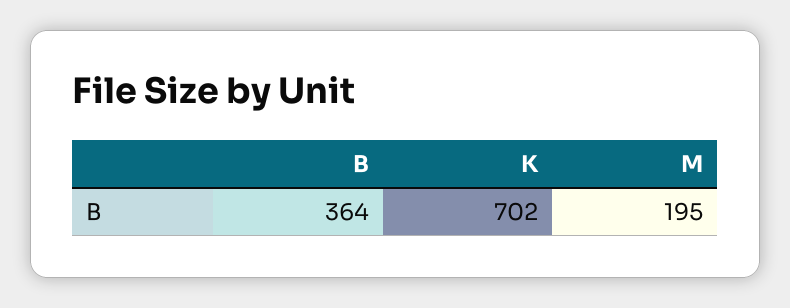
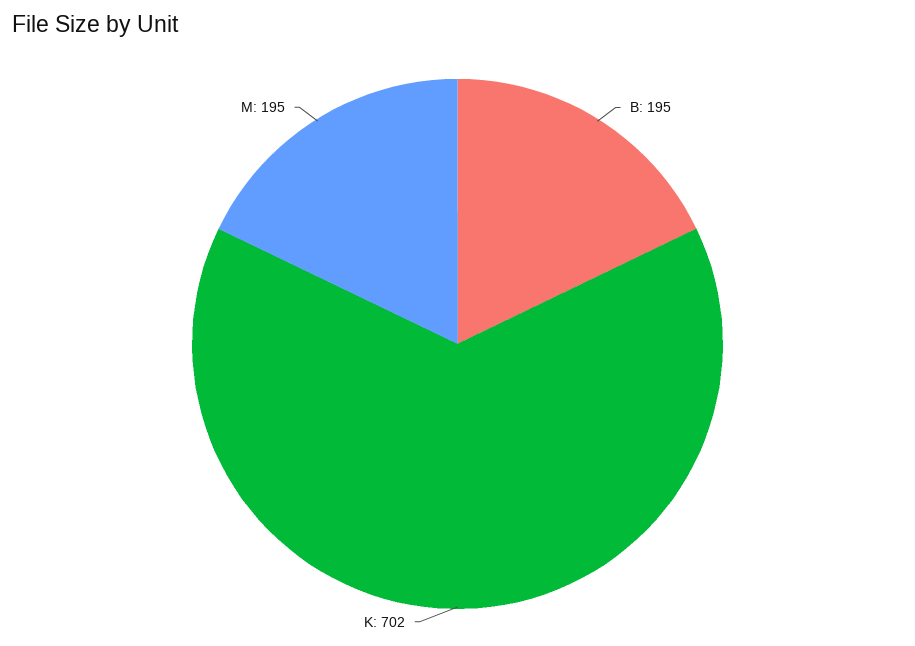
  {
-   "B": 364,
+   "B": 195,
    "K": 702,
    "M": 195
  }

